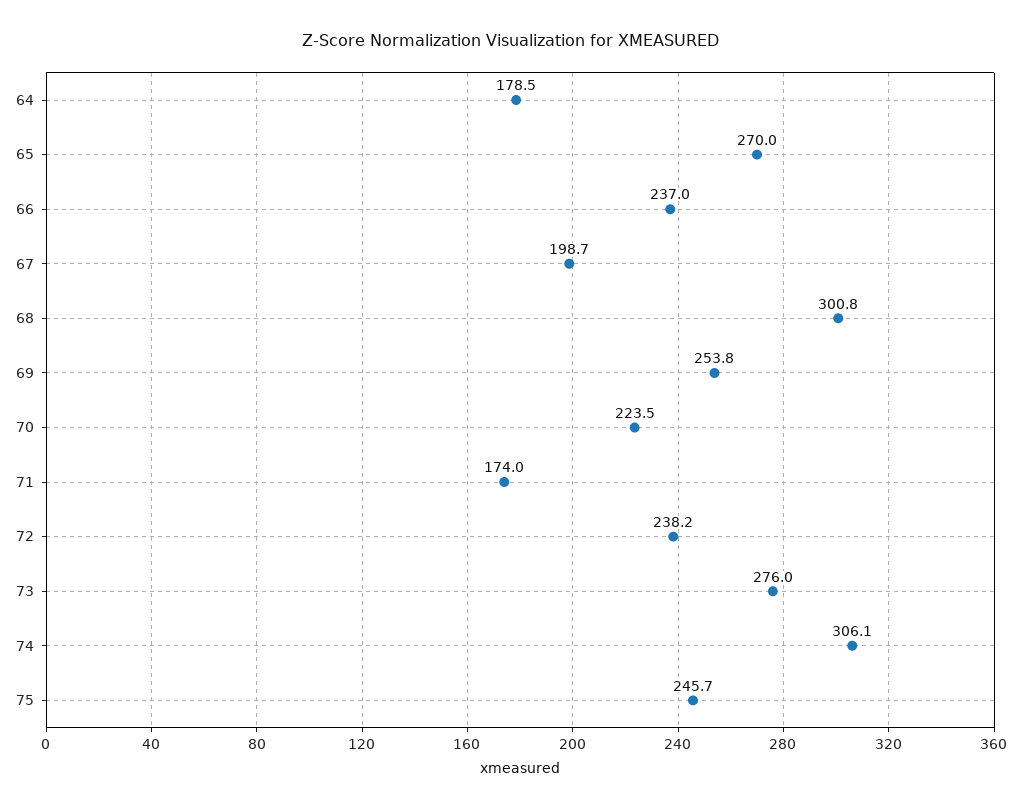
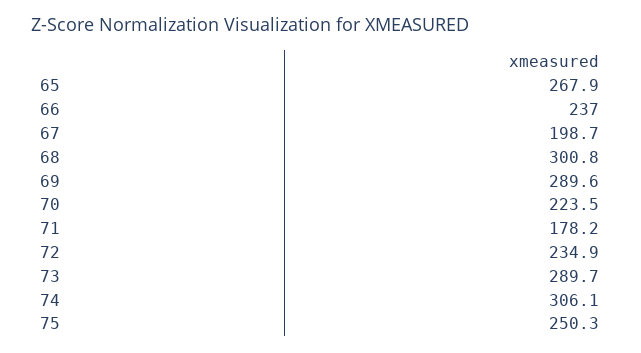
  {
-   "64": 178.5,
-   "65": 270,
+   "65": 267.9,
    "66": 237,
    "67": 198.7,
    "68": 300.8,
-   "69": 253.8,
+   "69": 289.6,
    "70": 223.5,
-   "71": 174,
+   "71": 178.2,
-   "72": 238.2,
+   "72": 234.9,
-   "73": 276,
+   "73": 289.7,
    "74": 306.1,
-   "75": 245.7
+   "75": 250.3
  }

